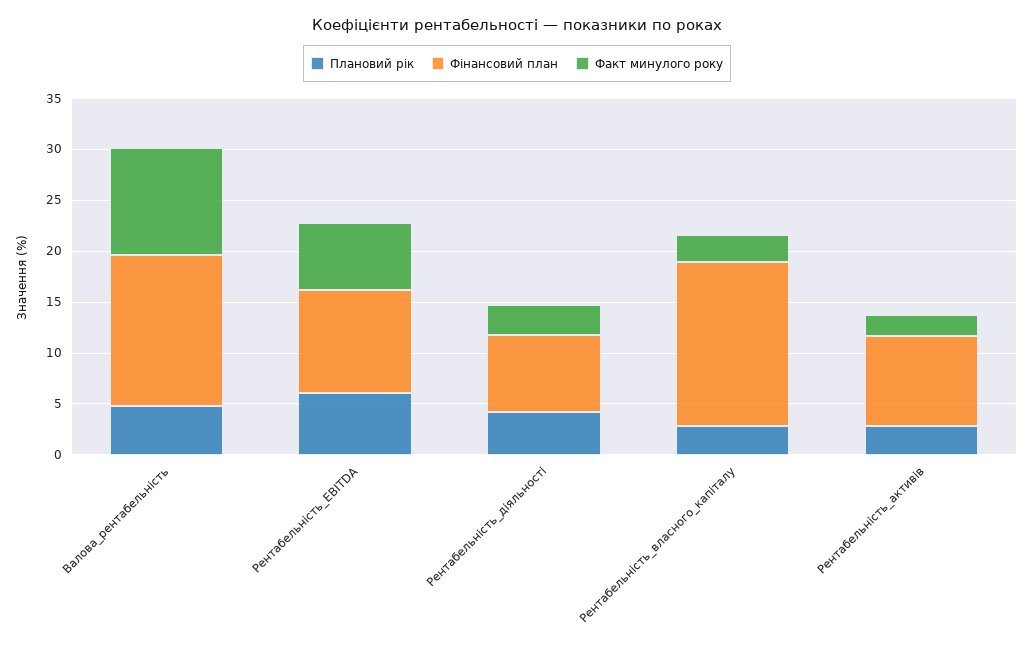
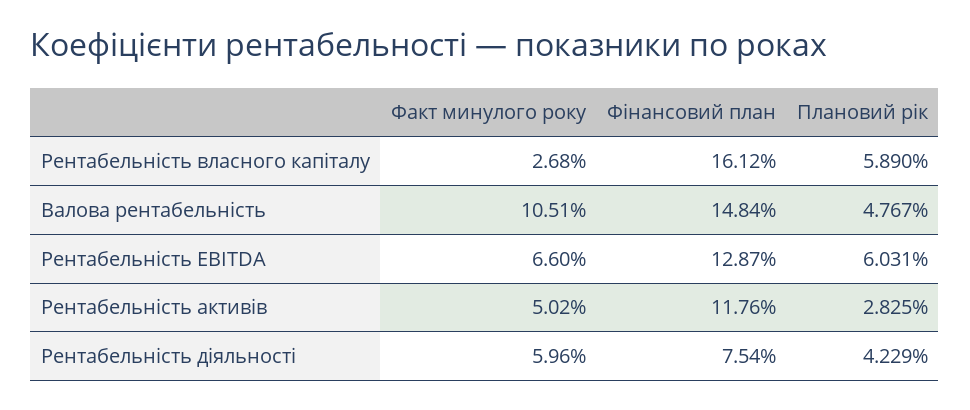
  {
    "Плановий рік": {
      "Валова_рентабельність": 4.767,
      "Рентабельність_EBITDA": 6.031,
      "Рентабельність_діяльності": 4.229,
-     "Рентабельність_власного_капіталу": 3,
+     "Рентабельність_власного_капіталу": 5.89,
      "Рентабельність_активів": 2.825
    },
    "Фінансовий план": {
      "Валова_рентабельність": 14.84,
-     "Рентабельність_EBITDA": 10,
+     "Рентабельність_EBITDA": 12.87,
      "Рентабельність_діяльності": 7.54,
      "Рентабельність_власного_капіталу": 16.12,
-     "Рентабельність_активів": 9
+     "Рентабельність_активів": 11.76
    },
    "Факт минулого року": {
      "Валова_рентабельність": 10.51,
      "Рентабельність_EBITDA": 6.6,
-     "Рентабельність_діяльності": 3,
+     "Рентабельність_діяльності": 5.96,
      "Рентабельність_власного_капіталу": 2.68,
-     "Рентабельність_активів": 2
+     "Рентабельність_активів": 5.02
    }
  }

